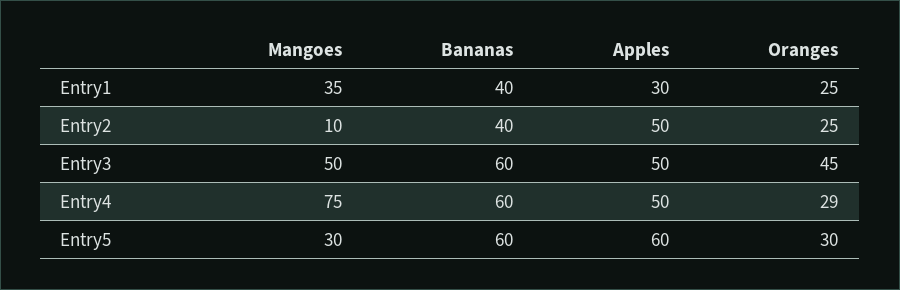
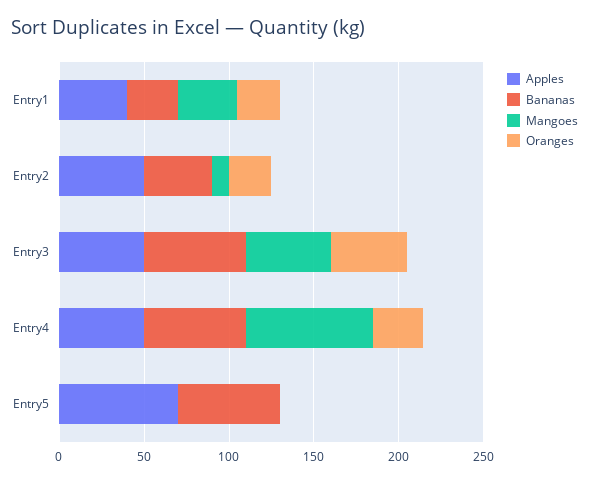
  {
    "Mangoes": {
      "Entry1": 35,
      "Entry2": 10,
      "Entry3": 50,
      "Entry4": 75,
-     "Entry5": 30
+     "Entry5": 0
    },
    "Bananas": {
-     "Entry1": 40,
+     "Entry1": 30,
      "Entry2": 40,
      "Entry3": 60,
      "Entry4": 60,
      "Entry5": 60
    },
    "Apples": {
-     "Entry1": 30,
+     "Entry1": 40,
      "Entry2": 50,
      "Entry3": 50,
      "Entry4": 50,
-     "Entry5": 60
+     "Entry5": 70
    },
    "Oranges": {
      "Entry1": 25,
      "Entry2": 25,
      "Entry3": 45,
      "Entry4": 29,
-     "Entry5": 30
+     "Entry5": 0
    }
  }

